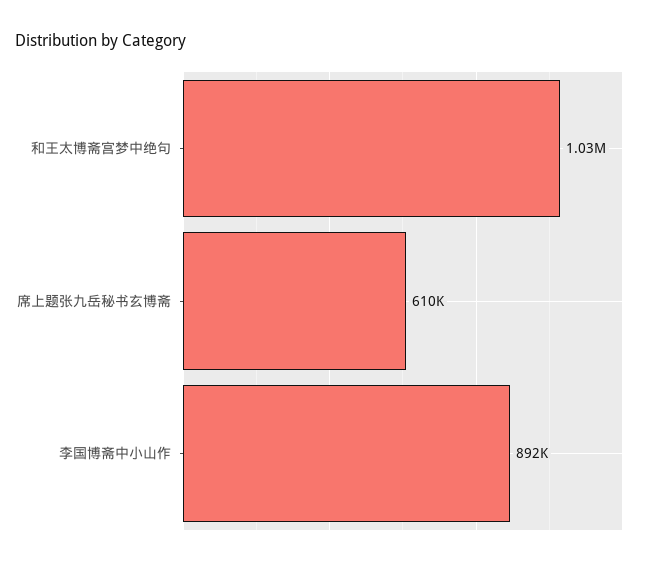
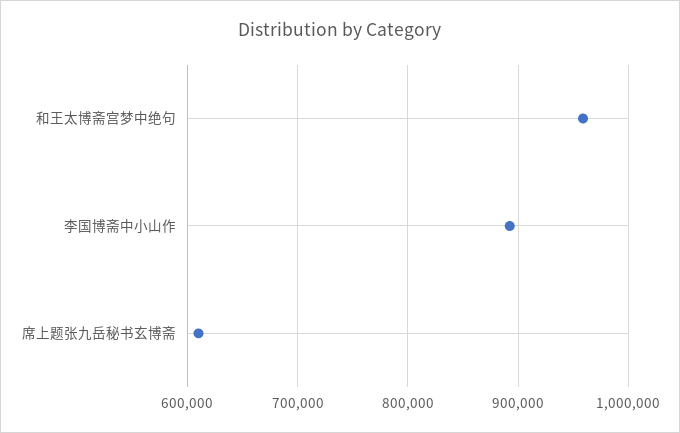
  {
-   "和王太博斋宫梦中绝句": 1030000,
+   "和王太博斋宫梦中绝句": 960000,
    "席上题张九岳秘书玄博斋": 610000,
    "李国博斋中小山作": 892000
  }

